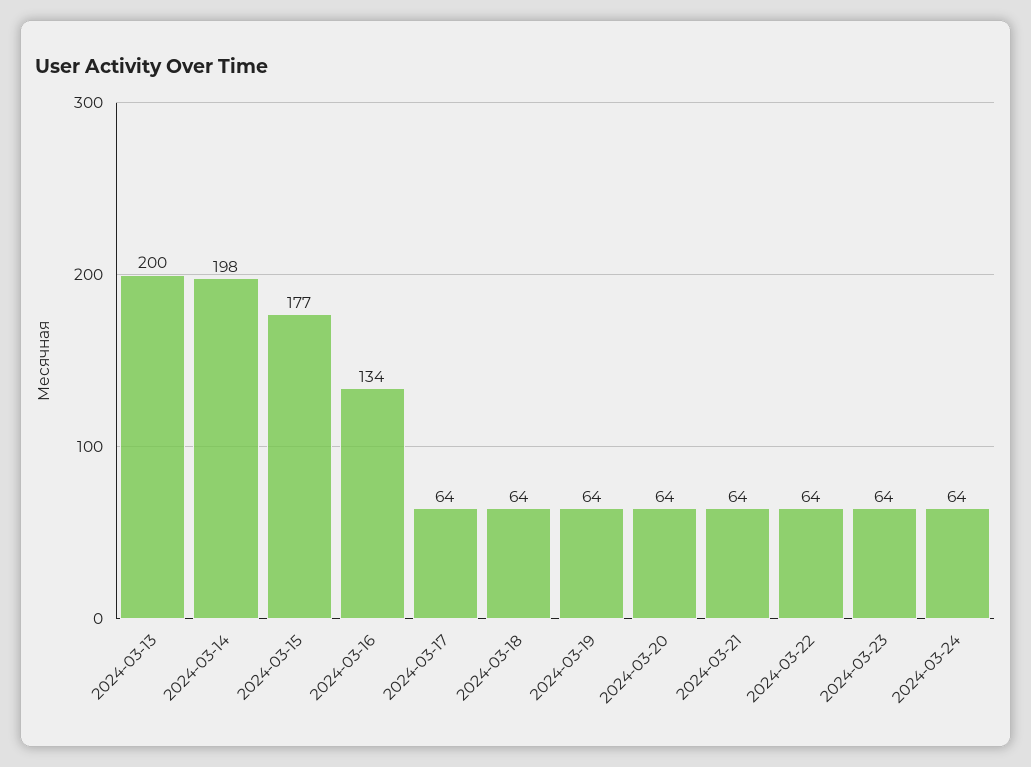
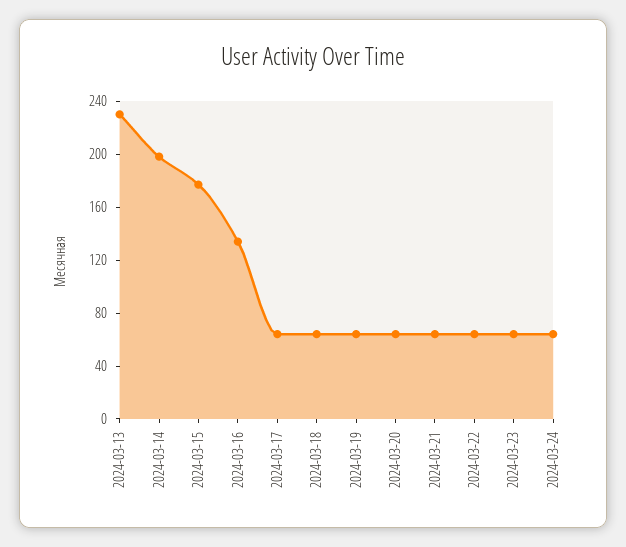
  {
-   "2024-03-13": 200,
+   "2024-03-13": 230,
    "2024-03-14": 198,
    "2024-03-15": 177,
    "2024-03-16": 134,
    "2024-03-17": 64,
    "2024-03-18": 64,
    "2024-03-19": 64,
    "2024-03-20": 64,
    "2024-03-21": 64,
    "2024-03-22": 64,
    "2024-03-23": 64,
    "2024-03-24": 64
  }

